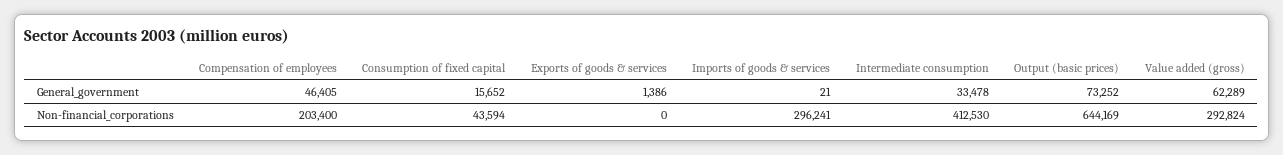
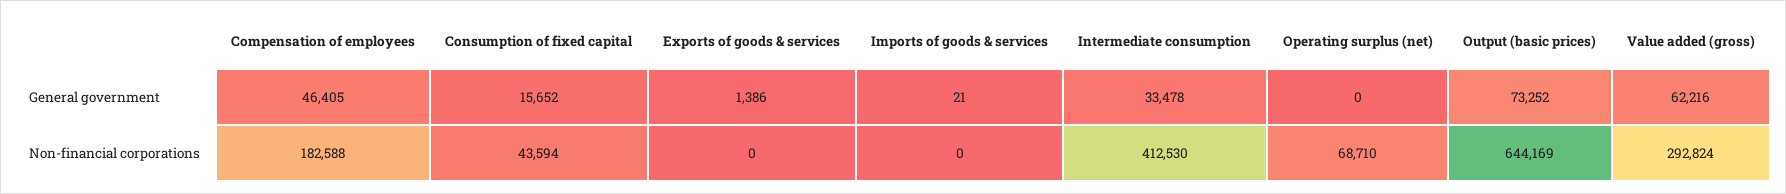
  {
    "Compensation of employees": {
      "General_government": 46405,
-     "Non-financial_corporations": 203400
+     "Non-financial_corporations": 182588
    },
    "Consumption of fixed capital": {
      "General_government": 15652,
      "Non-financial_corporations": 43594
    },
    "Exports of goods & services": {
      "General_government": 1386,
      "Non-financial_corporations": 0
    },
    "Imports of goods & services": {
      "General_government": 21,
-     "Non-financial_corporations": 296241
+     "Non-financial_corporations": 0
    },
    "Intermediate consumption": {
      "General_government": 33478,
      "Non-financial_corporations": 412530
    },
    "Output (basic prices)": {
      "General_government": 73252,
      "Non-financial_corporations": 644169
    },
    "Value added (gross)": {
-     "General_government": 62289,
+     "General_government": 62216,
      "Non-financial_corporations": 292824
-   }
+   },
+   "Operating surplus (net)": {
+     "General_government": 0,
+     "Non-financial_corporations": 68710
+   }
  }

